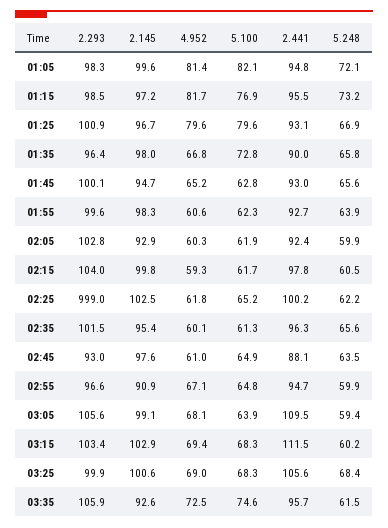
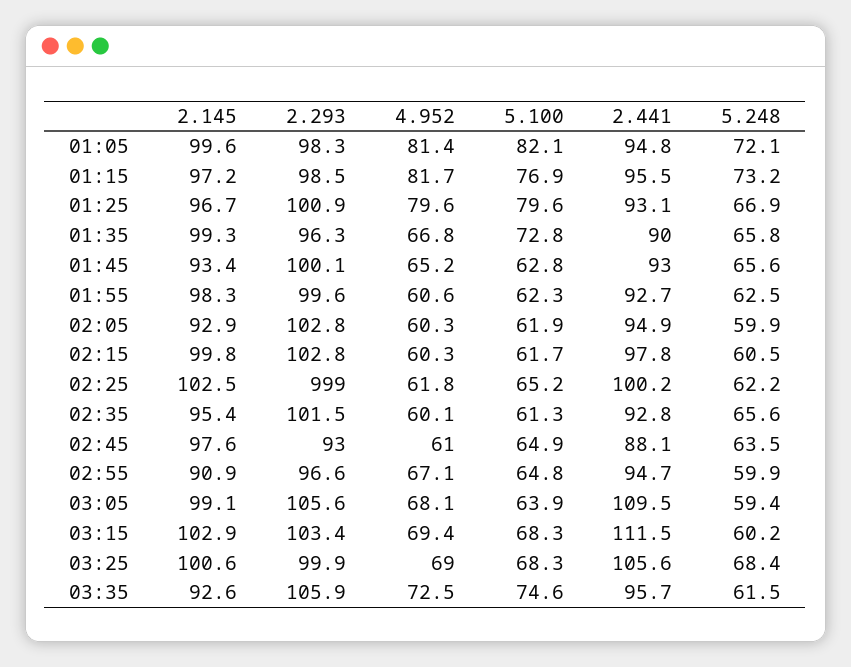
  {
    "2.293": {
      "01:05": 98.3,
      "01:15": 98.5,
      "01:25": 100.9,
-     "01:35": 96.4,
+     "01:35": 96.3,
      "01:45": 100.1,
      "01:55": 99.6,
      "02:05": 102.8,
-     "02:15": 104,
+     "02:15": 102.8,
      "02:25": 999,
      "02:35": 101.5,
      "02:45": 93,
      "02:55": 96.6,
      "03:05": 105.6,
      "03:15": 103.4,
      "03:25": 99.9,
      "03:35": 105.9
    },
    "2.145": {
      "01:05": 99.6,
      "01:15": 97.2,
      "01:25": 96.7,
-     "01:35": 98,
+     "01:35": 99.3,
-     "01:45": 94.7,
+     "01:45": 93.4,
      "01:55": 98.3,
      "02:05": 92.9,
      "02:15": 99.8,
      "02:25": 102.5,
      "02:35": 95.4,
      "02:45": 97.6,
      "02:55": 90.9,
      "03:05": 99.1,
      "03:15": 102.9,
      "03:25": 100.6,
      "03:35": 92.6
    },
    "4.952": {
      "01:05": 81.4,
      "01:15": 81.7,
      "01:25": 79.6,
      "01:35": 66.8,
      "01:45": 65.2,
      "01:55": 60.6,
      "02:05": 60.3,
-     "02:15": 59.3,
+     "02:15": 60.3,
      "02:25": 61.8,
      "02:35": 60.1,
      "02:45": 61,
      "02:55": 67.1,
      "03:05": 68.1,
      "03:15": 69.4,
      "03:25": 69,
      "03:35": 72.5
    },
    "5.100": {
      "01:05": 82.1,
      "01:15": 76.9,
      "01:25": 79.6,
      "01:35": 72.8,
      "01:45": 62.8,
      "01:55": 62.3,
      "02:05": 61.9,
      "02:15": 61.7,
      "02:25": 65.2,
      "02:35": 61.3,
      "02:45": 64.9,
      "02:55": 64.8,
      "03:05": 63.9,
      "03:15": 68.3,
      "03:25": 68.3,
      "03:35": 74.6
    },
    "2.441": {
      "01:05": 94.8,
      "01:15": 95.5,
      "01:25": 93.1,
      "01:35": 90,
      "01:45": 93,
      "01:55": 92.7,
-     "02:05": 92.4,
+     "02:05": 94.9,
      "02:15": 97.8,
      "02:25": 100.2,
-     "02:35": 96.3,
+     "02:35": 92.8,
      "02:45": 88.1,
      "02:55": 94.7,
      "03:05": 109.5,
      "03:15": 111.5,
      "03:25": 105.6,
      "03:35": 95.7
    },
    "5.248": {
      "01:05": 72.1,
      "01:15": 73.2,
      "01:25": 66.9,
      "01:35": 65.8,
      "01:45": 65.6,
-     "01:55": 63.9,
+     "01:55": 62.5,
      "02:05": 59.9,
      "02:15": 60.5,
      "02:25": 62.2,
      "02:35": 65.6,
      "02:45": 63.5,
      "02:55": 59.9,
      "03:05": 59.4,
      "03:15": 60.2,
      "03:25": 68.4,
      "03:35": 61.5
    }
  }

